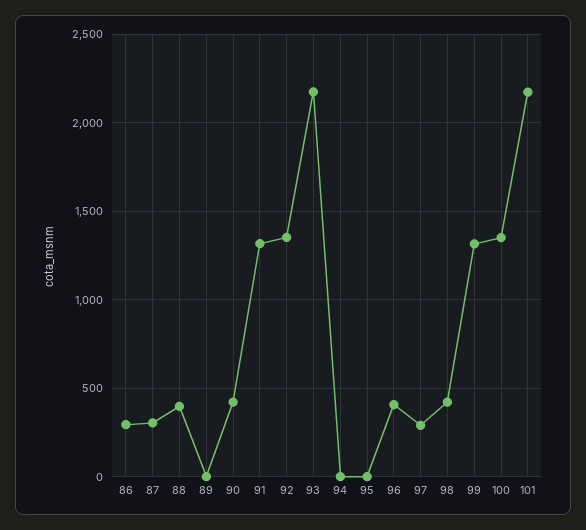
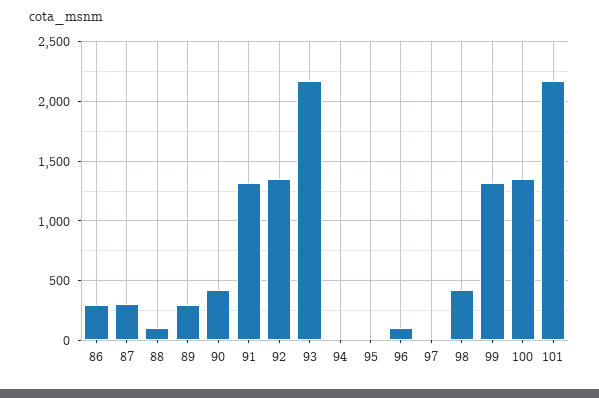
  {
    "86": 300,
    "87": 300,
-   "88": 400,
+   "88": 100,
-   "89": 0,
+   "89": 300,
    "90": 400,
    "91": 1300,
    "92": 1350,
    "93": 2150,
    "94": 0,
    "95": 0,
-   "96": 400,
+   "96": 100,
-   "97": 300,
+   "97": 0,
    "98": 400,
    "99": 1300,
    "100": 1350,
    "101": 2150
  }

